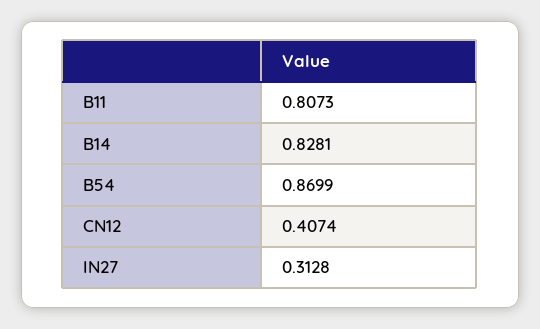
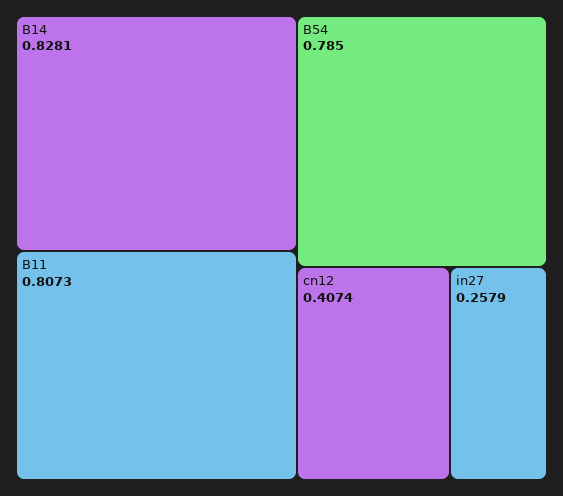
  {
    "B11": 0.8073,
    "B14": 0.8281,
-   "B54": 0.8699,
+   "B54": 0.785,
    "CN12": 0.4074,
-   "IN27": 0.3128
+   "IN27": 0.2579
  }

